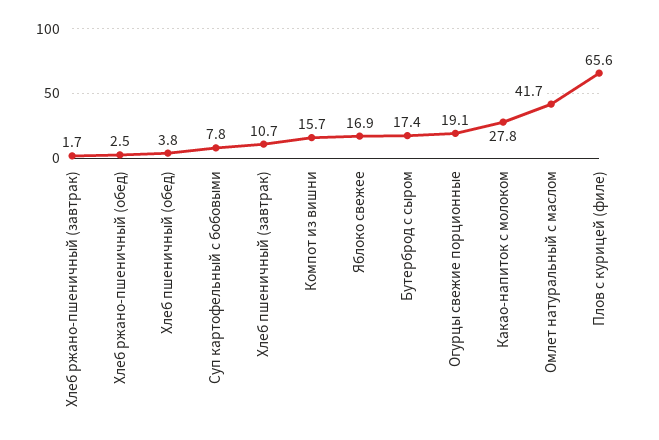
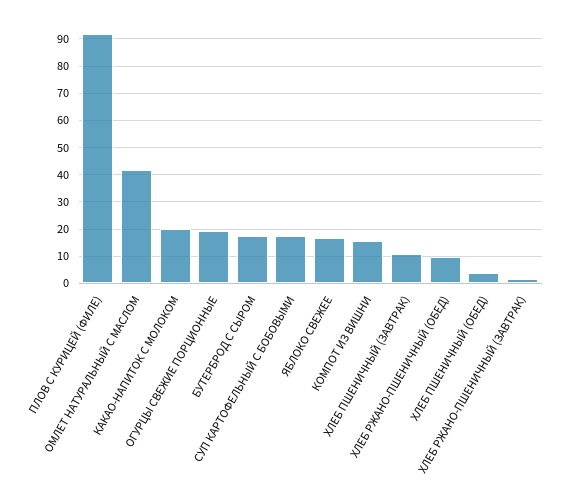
  {
    "Хлеб ржано-пшеничный (завтрак)": 1.7,
-   "Хлеб ржано-пшеничный (обед)": 2.5,
+   "Хлеб ржано-пшеничный (обед)": 10,
    "Хлеб пшеничный (обед)": 3.8,
-   "Суп картофельный с бобовыми": 7.8,
+   "Суп картофельный с бобовыми": 17.5,
    "Хлеб пшеничный (завтрак)": 10.7,
    "Компот из вишни": 15.7,
    "Яблоко свежее": 16.9,
    "Бутерброд с сыром": 17.4,
    "Огурцы свежие порционные": 19.1,
-   "Какао-напиток с молоком": 27.8,
+   "Какао-напиток с молоком": 20,
    "Омлет натуральный с маслом": 41.7,
-   "Плов с курицей (филе)": 65.6
+   "Плов с курицей (филе)": 92.5
  }

